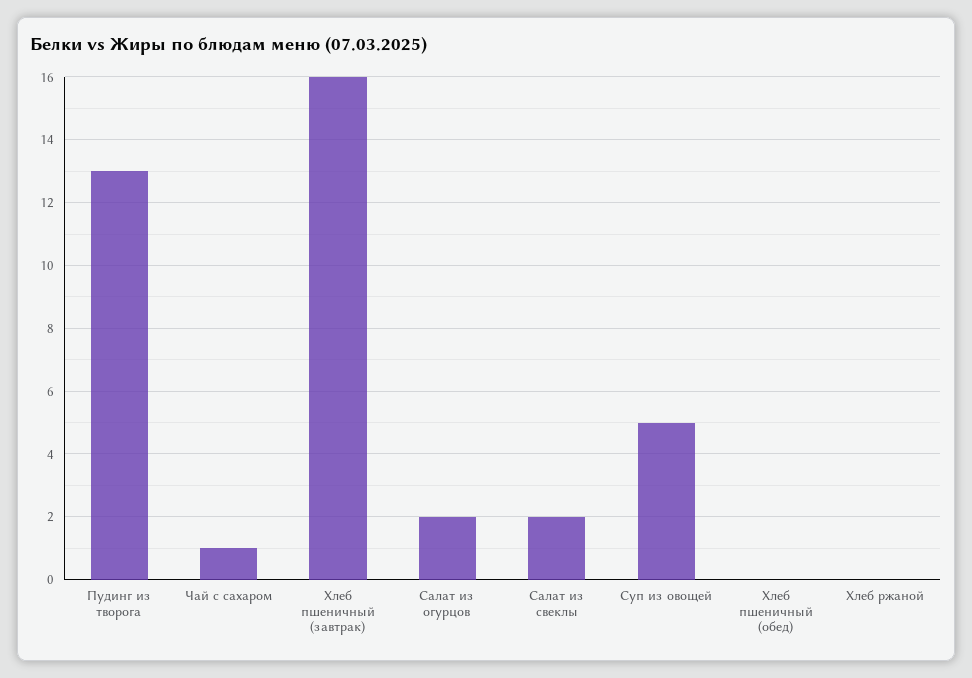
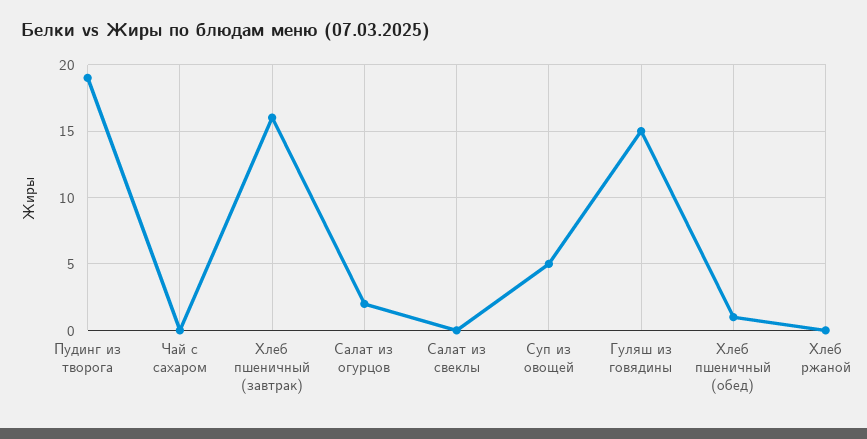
  {
-   "Пудинг из творога": 13,
+   "Пудинг из творога": 19,
-   "Чай с сахаром": 1,
+   "Чай с сахаром": 0,
    "Хлеб пшеничный (завтрак)": 16,
    "Салат из огурцов": 2,
-   "Салат из свеклы": 2,
+   "Салат из свеклы": 0,
    "Суп из овощей": 5,
-   "Хлеб пшеничный (обед)": 0,
+   "Хлеб пшеничный (обед)": 1,
-   "Хлеб ржаной": 0
+   "Хлеб ржаной": 0,
+   "Гуляш из говядины": 15
  }

